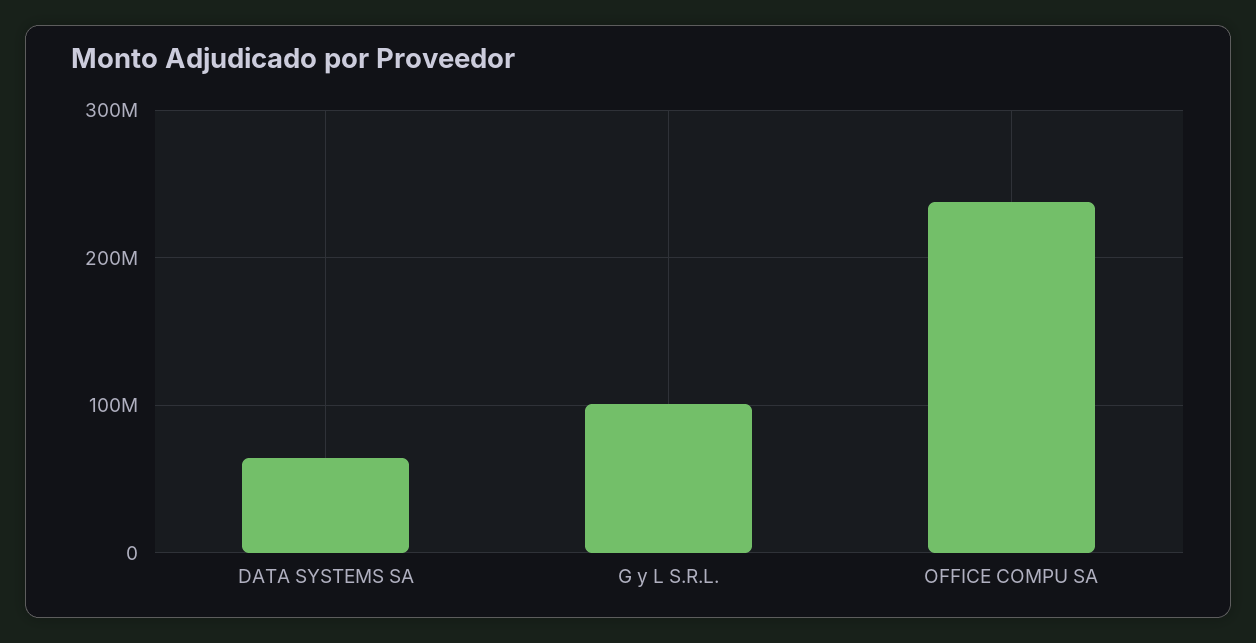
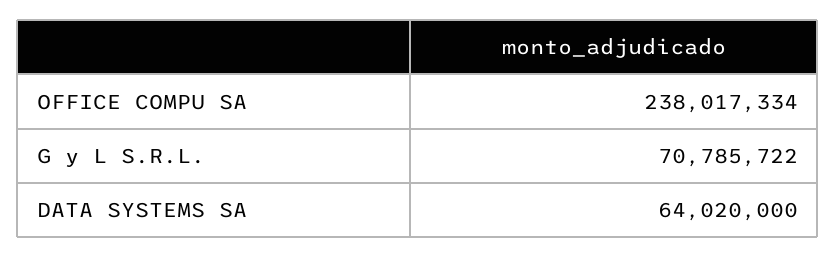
  {
    "DATA SYSTEMS SA": 64020000,
-   "G y L S.R.L.": 100000000,
+   "G y L S.R.L.": 70785722,
    "OFFICE COMPU SA": 238017334
  }

